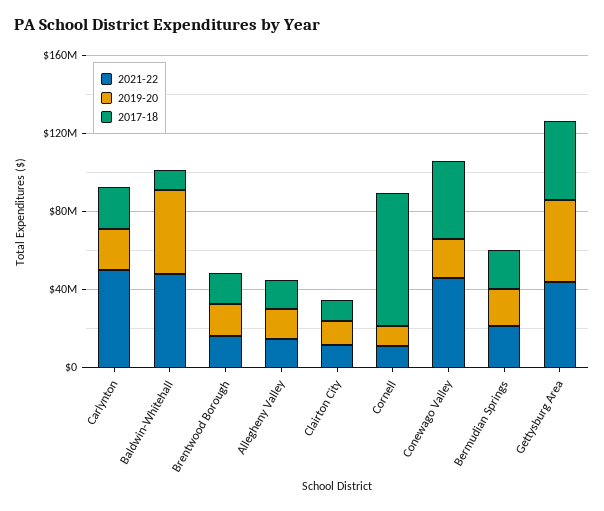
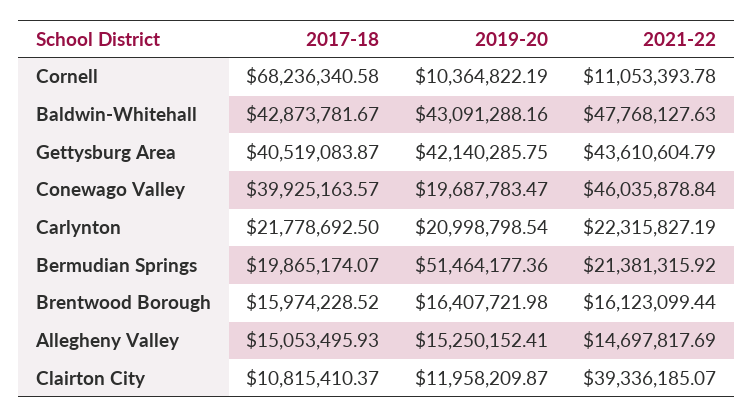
  {
    "2021-22": {
-     "Carlynton": 50000000,
+     "Carlynton": 22315827.19,
      "Baldwin-Whitehall": 47768127.63,
      "Brentwood Borough": 16123099.44,
      "Allegheny Valley": 14697817.69,
-     "Clairton City": 10000000,
+     "Clairton City": 39336185.07,
      "Cornell": 11053393.78,
      "Conewago Valley": 46035878.84,
      "Bermudian Springs": 21381315.92,
      "Gettysburg Area": 43610604.79
    },
    "2019-20": {
      "Carlynton": 20998798.54,
      "Baldwin-Whitehall": 43091288.16,
      "Brentwood Borough": 16407721.98,
      "Allegheny Valley": 15250152.41,
      "Clairton City": 11958209.87,
      "Cornell": 10364822.19,
      "Conewago Valley": 19687783.47,
-     "Bermudian Springs": 20000000,
+     "Bermudian Springs": 51464177.36,
      "Gettysburg Area": 42140285.75
    },
    "2017-18": {
      "Carlynton": 21778692.5,
-     "Baldwin-Whitehall": 10000000,
+     "Baldwin-Whitehall": 42873781.67,
      "Brentwood Borough": 15974228.52,
      "Allegheny Valley": 15053495.93,
      "Clairton City": 10815410.37,
      "Cornell": 68236340.58,
      "Conewago Valley": 39925163.57,
      "Bermudian Springs": 19865174.07,
      "Gettysburg Area": 40519083.87
    }
  }

